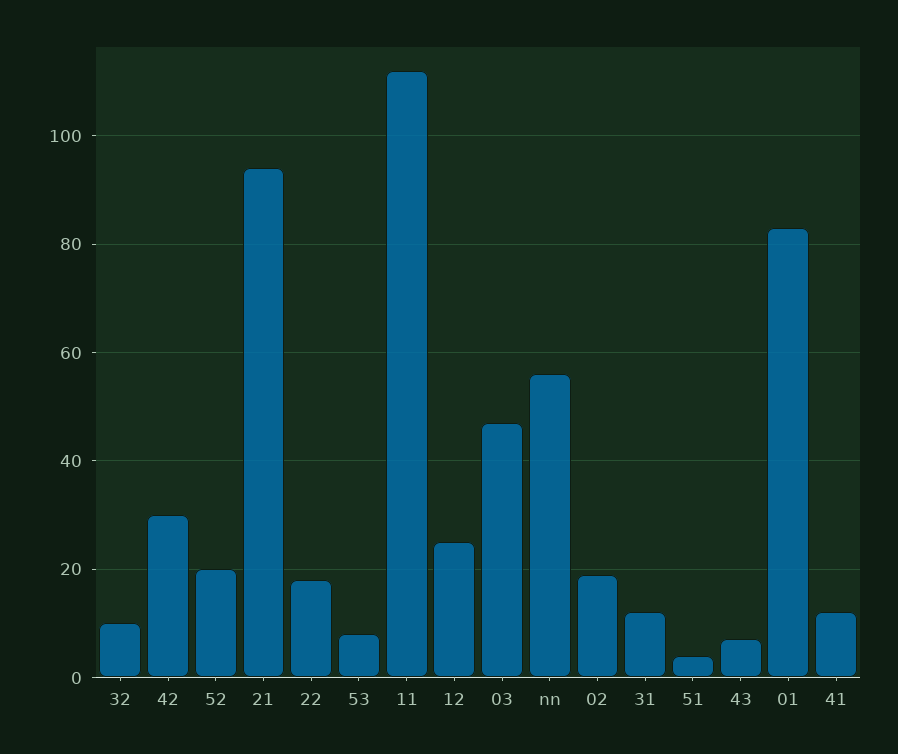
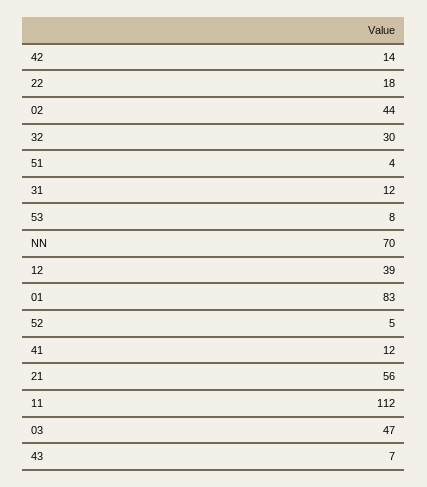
  {
-   "32": 10,
+   "32": 30,
-   "42": 30,
+   "42": 14,
-   "52": 20,
+   "52": 5,
-   "21": 95,
+   "21": 56,
    "22": 18,
    "53": 8,
    "11": 112,
-   "12": 25,
+   "12": 39,
    "03": 47,
-   "nn": 55,
+   "nn": 70,
-   "02": 20,
+   "02": 44,
    "31": 12,
    "51": 4,
    "43": 7,
    "01": 83,
    "41": 12
  }

